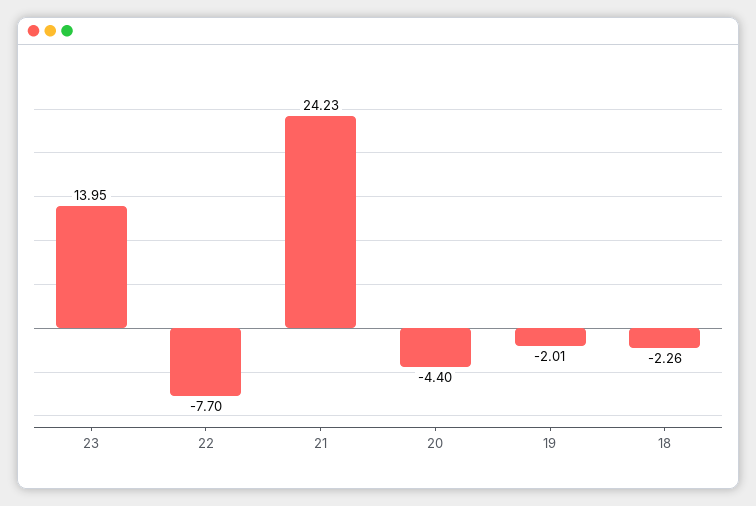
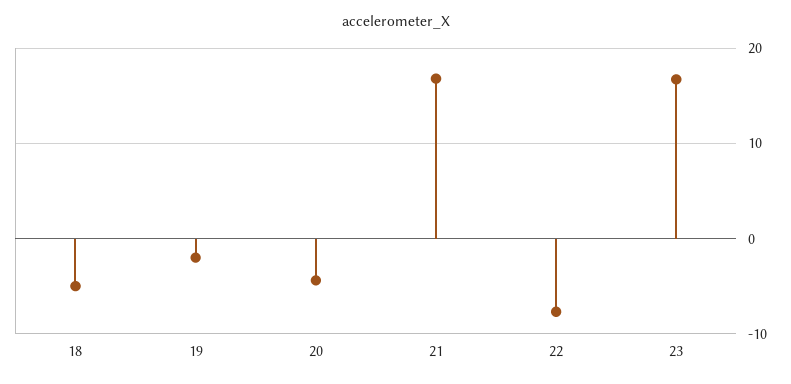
  {
-   "23": 13.95,
+   "23": 17,
    "22": -7.7,
-   "21": 24.23,
+   "21": 17,
    "20": -4.4,
    "19": -2.01,
-   "18": -2.26
+   "18": -5
  }

